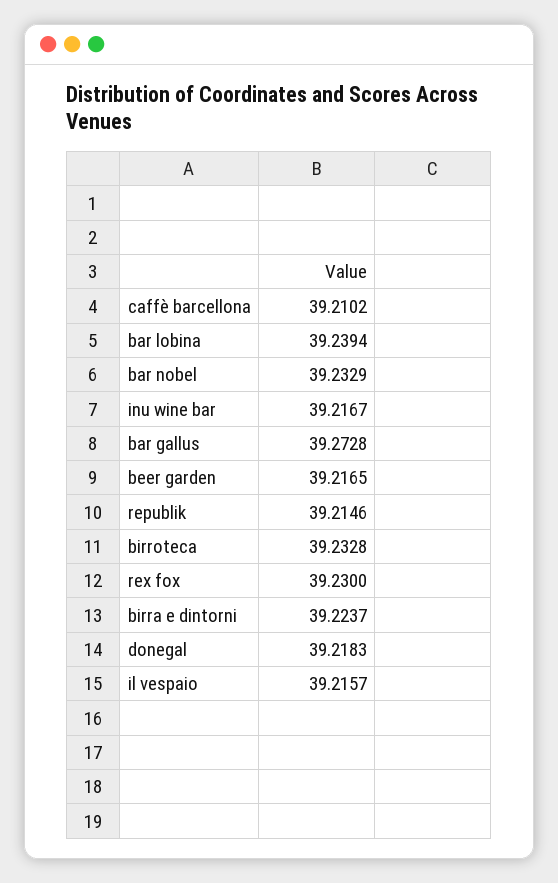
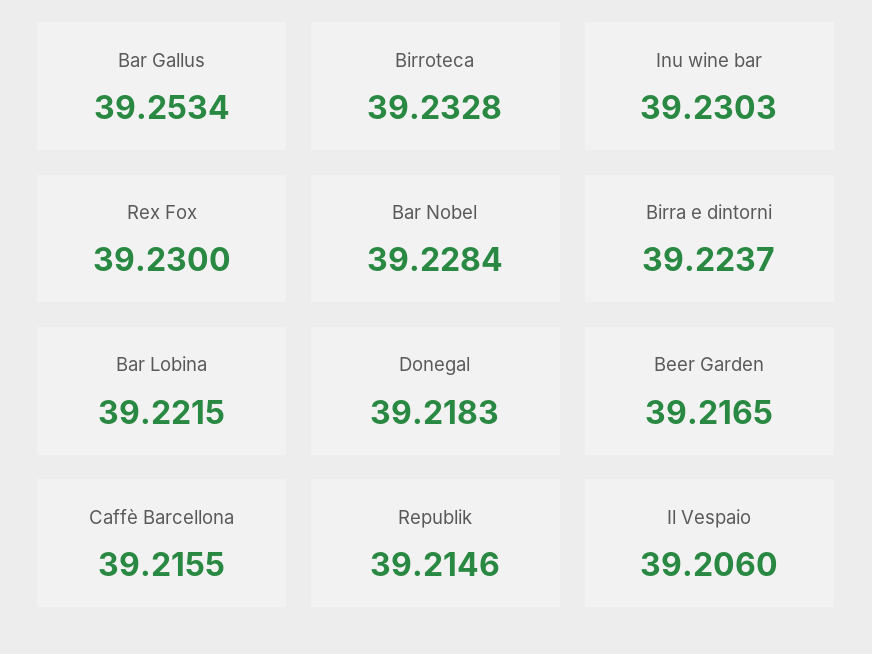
  {
-   "caffè barcellona": 39.2102,
+   "caffè barcellona": 39.2155,
-   "bar lobina": 39.2394,
+   "bar lobina": 39.2215,
-   "bar nobel": 39.2329,
+   "bar nobel": 39.2284,
-   "inu wine bar": 39.2167,
+   "inu wine bar": 39.2303,
-   "bar gallus": 39.2728,
+   "bar gallus": 39.2534,
    "beer garden": 39.2165,
    "republik": 39.2146,
    "birroteca": 39.2328,
    "rex fox": 39.23,
    "birra e dintorni": 39.2237,
    "donegal": 39.2183,
-   "il vespaio": 39.2157
+   "il vespaio": 39.206
  }

